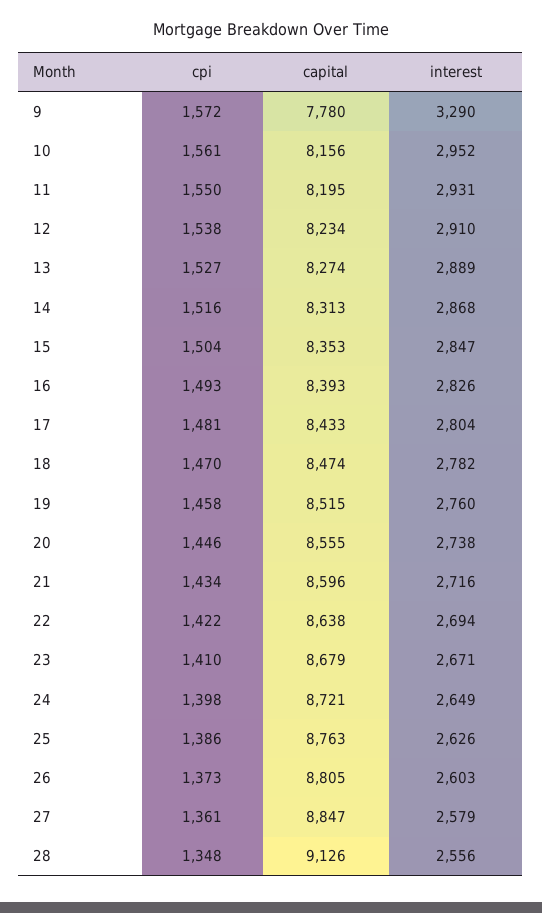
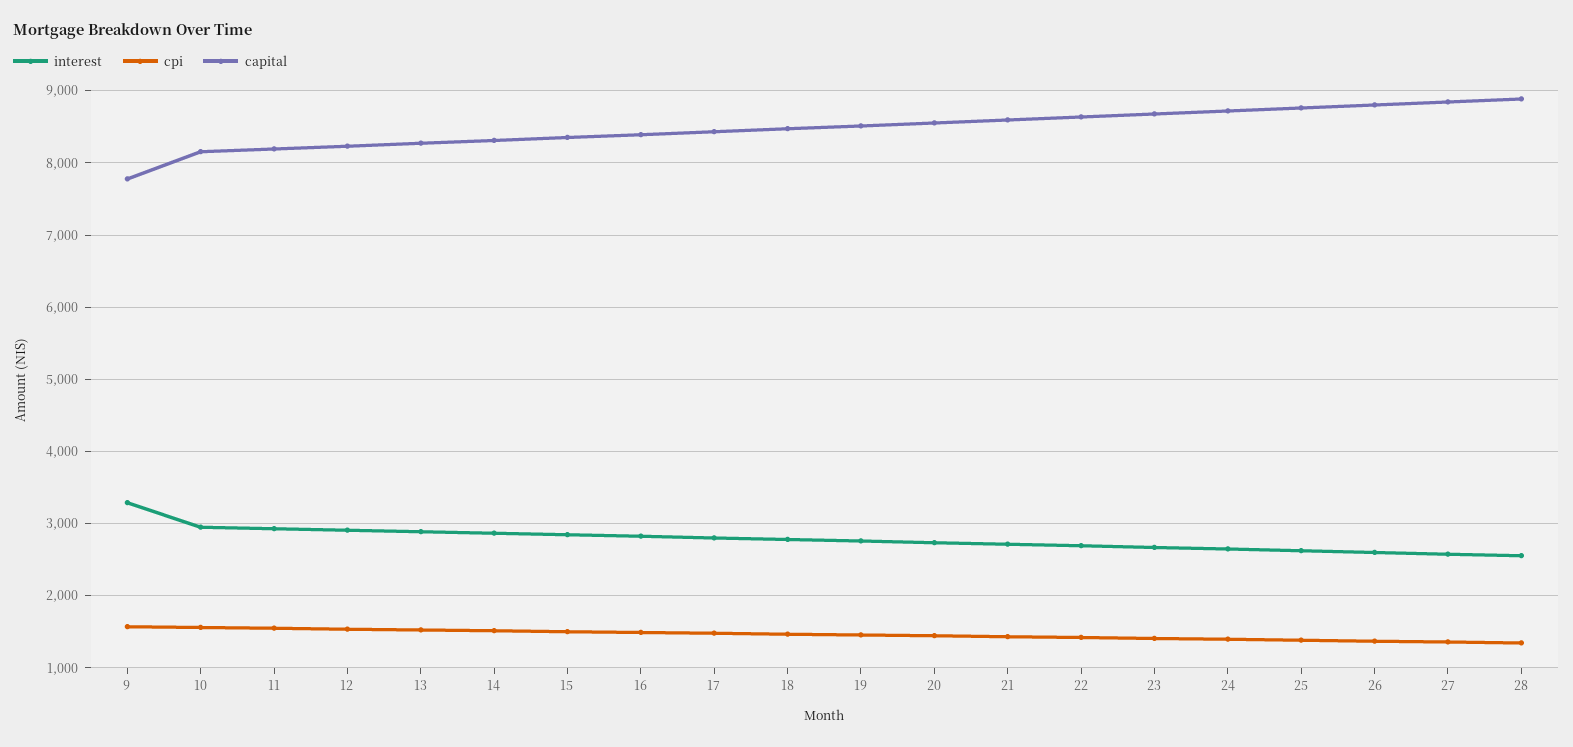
  {
    "cpi": {
      "9": 1572,
      "10": 1561,
      "11": 1550,
      "12": 1538,
      "13": 1527,
      "14": 1516,
      "15": 1504,
      "16": 1493,
      "17": 1481,
      "18": 1470,
      "19": 1458,
      "20": 1446,
      "21": 1434,
      "22": 1422,
      "23": 1410,
      "24": 1398,
      "25": 1386,
      "26": 1373,
      "27": 1361,
      "28": 1348
    },
    "capital": {
      "9": 7780,
      "10": 8156,
      "11": 8195,
      "12": 8234,
      "13": 8274,
      "14": 8313,
      "15": 8353,
      "16": 8393,
      "17": 8433,
      "18": 8474,
      "19": 8515,
      "20": 8555,
      "21": 8596,
      "22": 8638,
      "23": 8679,
      "24": 8721,
      "25": 8763,
      "26": 8805,
      "27": 8847,
-     "28": 9126
+     "28": 8900
    },
    "interest": {
      "9": 3290,
      "10": 2952,
      "11": 2931,
      "12": 2910,
      "13": 2889,
      "14": 2868,
      "15": 2847,
      "16": 2826,
      "17": 2804,
      "18": 2782,
      "19": 2760,
      "20": 2738,
      "21": 2716,
      "22": 2694,
      "23": 2671,
      "24": 2649,
      "25": 2626,
      "26": 2603,
      "27": 2579,
      "28": 2556
    }
  }

